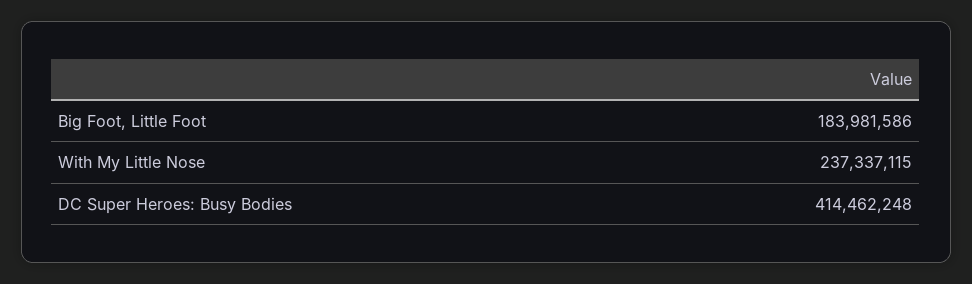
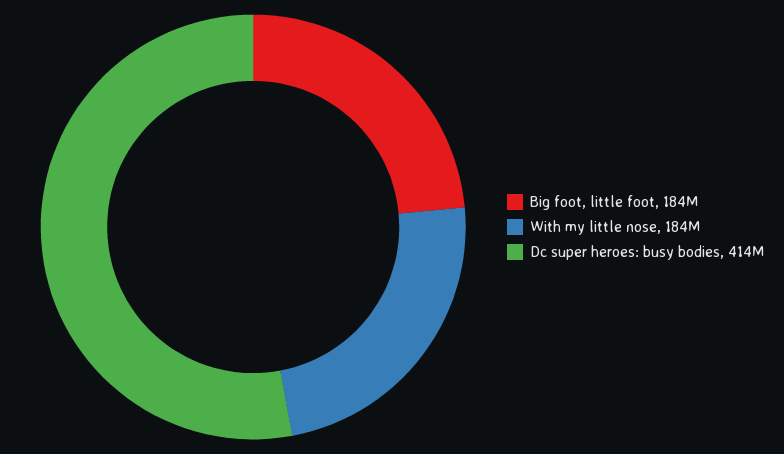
  {
    "Big Foot, Little Foot": 183981586,
-   "With My Little Nose": 237337115,
+   "With My Little Nose": 184000000,
    "DC Super Heroes: Busy Bodies": 414462248
  }

